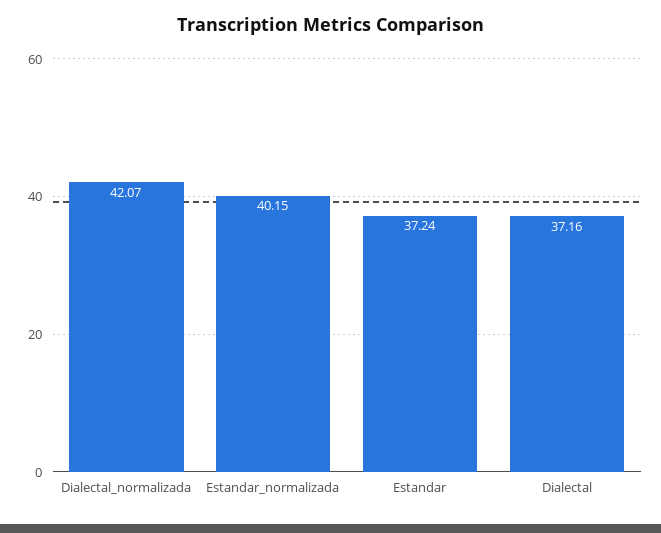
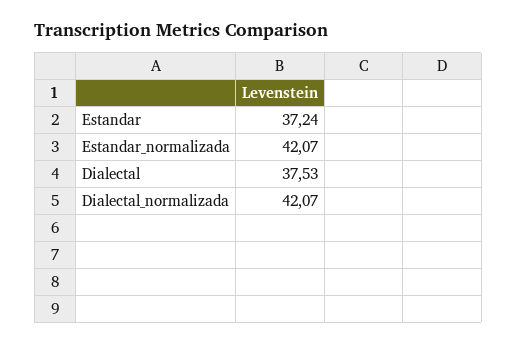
  {
    "Dialectal_normalizada": 42.07,
-   "Estandar_normalizada": 40.15,
+   "Estandar_normalizada": 42.07,
    "Estandar": 37.24,
-   "Dialectal": 37.16
+   "Dialectal": 37.53
  }

